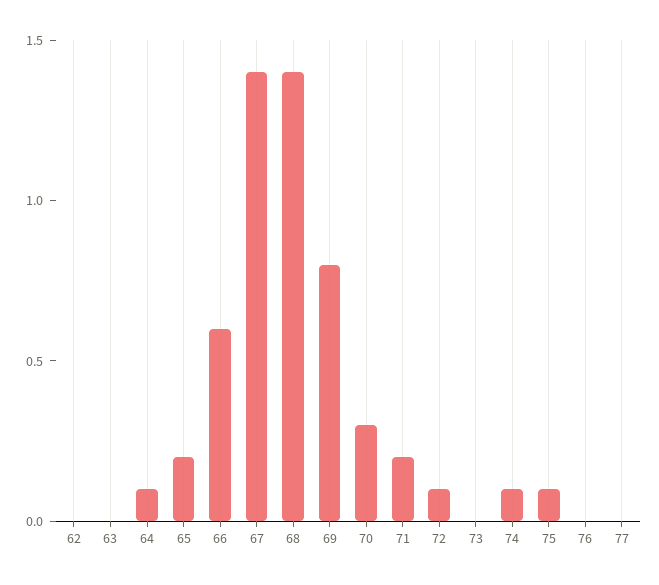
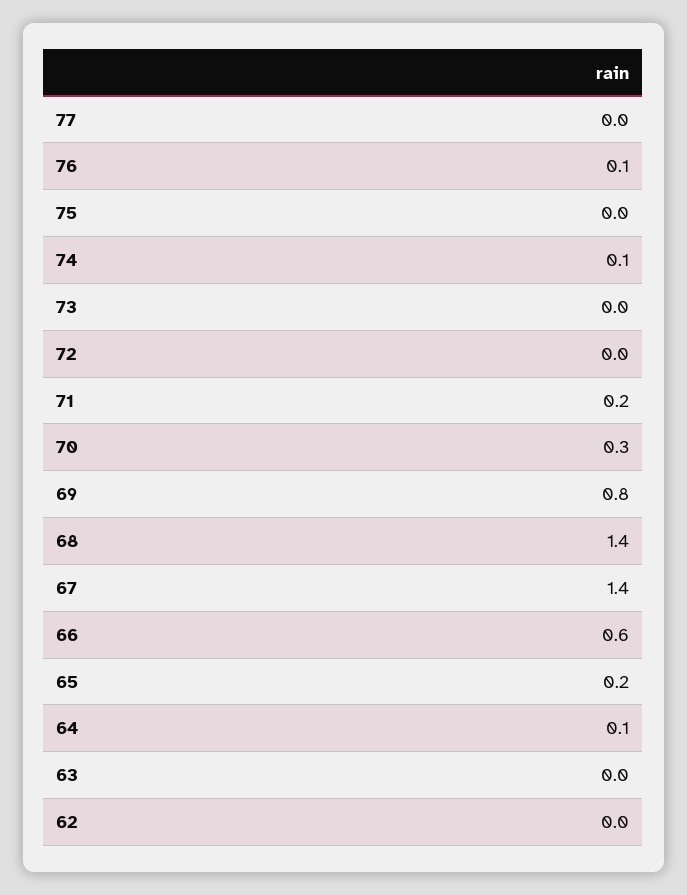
  {
    "62": 0,
    "63": 0,
    "64": 0.1,
    "65": 0.2,
    "66": 0.6,
    "67": 1.4,
    "68": 1.4,
    "69": 0.8,
    "70": 0.3,
    "71": 0.2,
-   "72": 0.1,
+   "72": 0,
    "73": 0,
    "74": 0.1,
-   "75": 0.1,
+   "75": 0,
-   "76": 0,
+   "76": 0.1,
    "77": 0
  }

